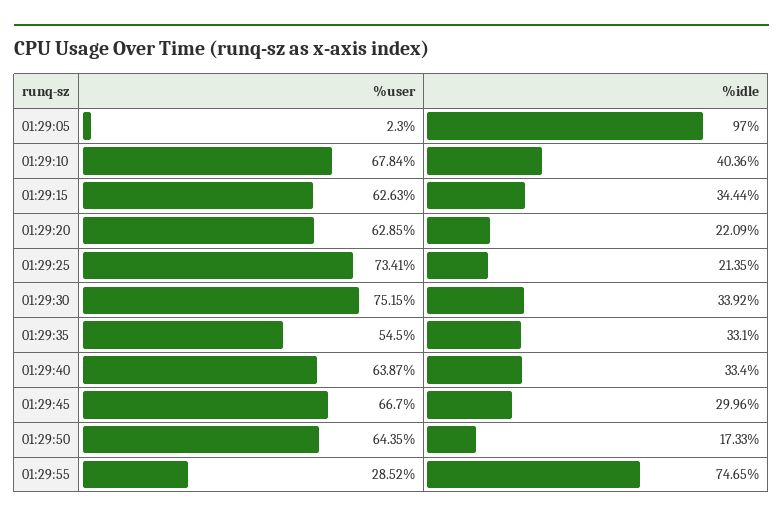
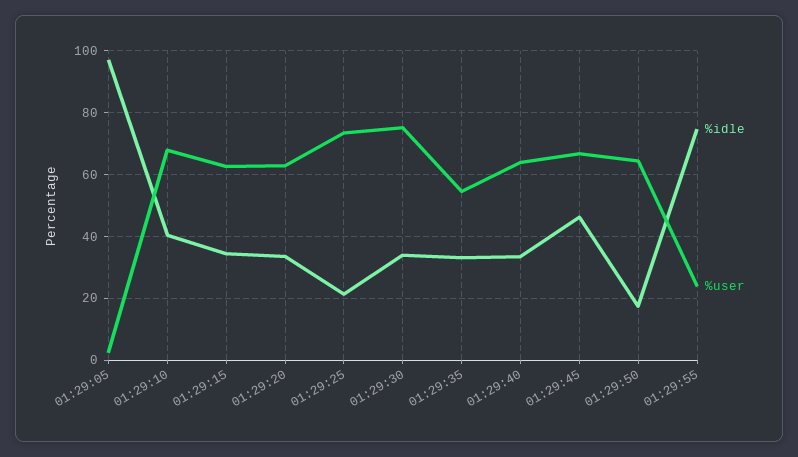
  {
    "%user": {
      "01:29:05": 2.3,
      "01:29:10": 67.84,
      "01:29:15": 62.63,
      "01:29:20": 62.85,
      "01:29:25": 73.41,
      "01:29:30": 75.15,
      "01:29:35": 54.5,
      "01:29:40": 63.87,
      "01:29:45": 66.7,
      "01:29:50": 64.35,
-     "01:29:55": 28.52
+     "01:29:55": 24
    },
    "%idle": {
      "01:29:05": 97,
      "01:29:10": 40.36,
      "01:29:15": 34.44,
-     "01:29:20": 22.09,
+     "01:29:20": 34,
      "01:29:25": 21.35,
      "01:29:30": 33.92,
      "01:29:35": 33.1,
      "01:29:40": 33.4,
-     "01:29:45": 29.96,
+     "01:29:45": 46,
      "01:29:50": 17.33,
      "01:29:55": 74.65
    }
  }

